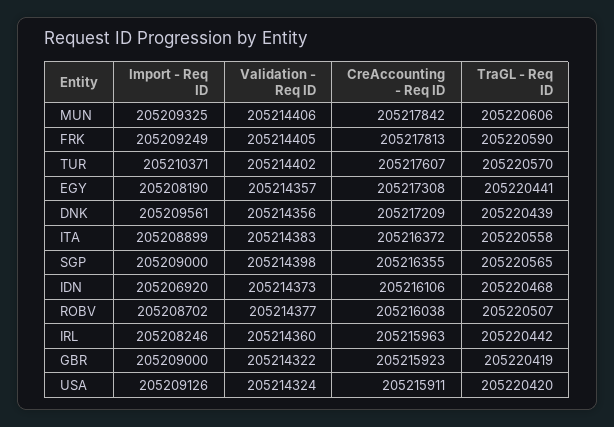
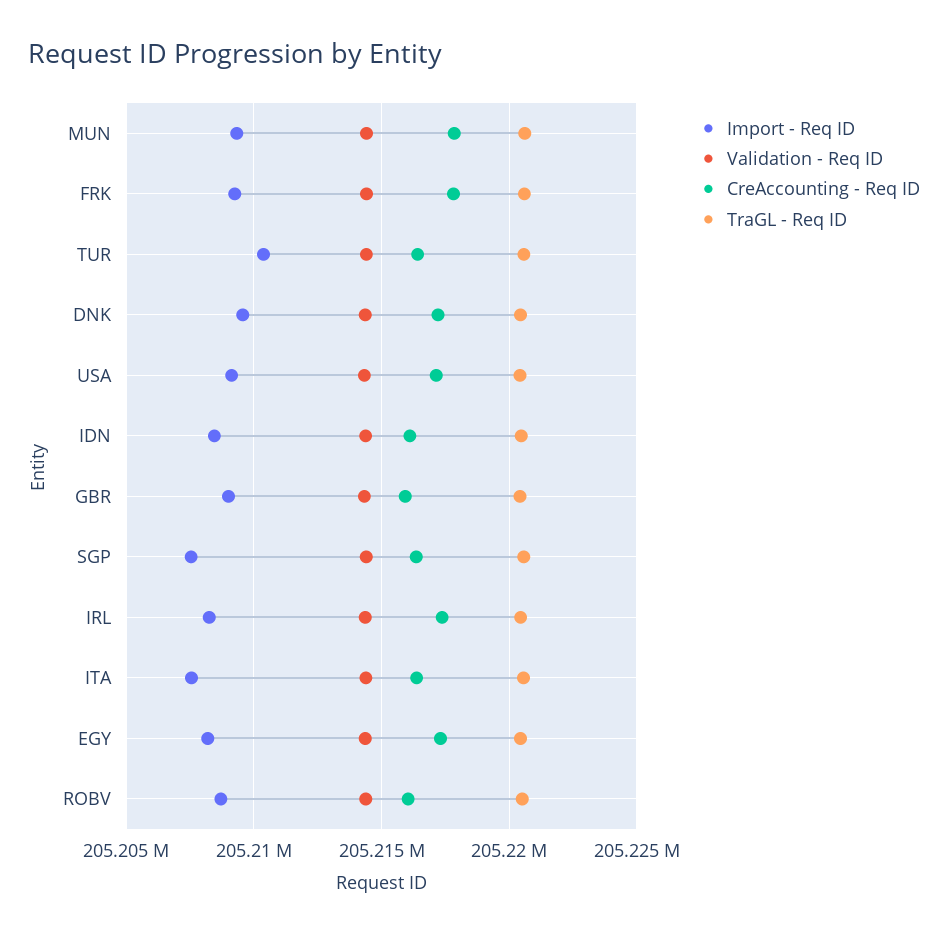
  {
    "Import - Req ID": {
      "MUN": 205209325,
      "FRK": 205209249,
      "TUR": 205210371,
      "EGY": 205208190,
      "DNK": 205209561,
-     "ITA": 205208899,
+     "ITA": 205207500,
-     "SGP": 205209000,
+     "SGP": 205207500,
-     "IDN": 205206920,
+     "IDN": 205208500,
      "ROBV": 205208702,
      "IRL": 205208246,
      "GBR": 205209000,
      "USA": 205209126
    },
    "Validation - Req ID": {
      "MUN": 205214406,
      "FRK": 205214405,
      "TUR": 205214402,
      "EGY": 205214357,
      "DNK": 205214356,
      "ITA": 205214383,
      "SGP": 205214398,
      "IDN": 205214373,
      "ROBV": 205214377,
      "IRL": 205214360,
      "GBR": 205214322,
      "USA": 205214324
    },
    "CreAccounting - Req ID": {
      "MUN": 205217842,
      "FRK": 205217813,
-     "TUR": 205217607,
+     "TUR": 205216500,
      "EGY": 205217308,
      "DNK": 205217209,
      "ITA": 205216372,
      "SGP": 205216355,
      "IDN": 205216106,
      "ROBV": 205216038,
-     "IRL": 205215963,
+     "IRL": 205217500,
      "GBR": 205215923,
-     "USA": 205215911
+     "USA": 205217000
    },
    "TraGL - Req ID": {
      "MUN": 205220606,
      "FRK": 205220590,
      "TUR": 205220570,
      "EGY": 205220441,
      "DNK": 205220439,
      "ITA": 205220558,
      "SGP": 205220565,
      "IDN": 205220468,
      "ROBV": 205220507,
      "IRL": 205220442,
      "GBR": 205220419,
      "USA": 205220420
    }
  }

